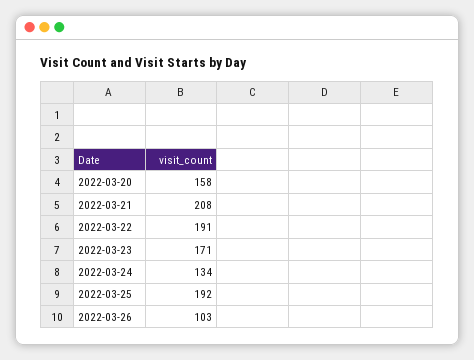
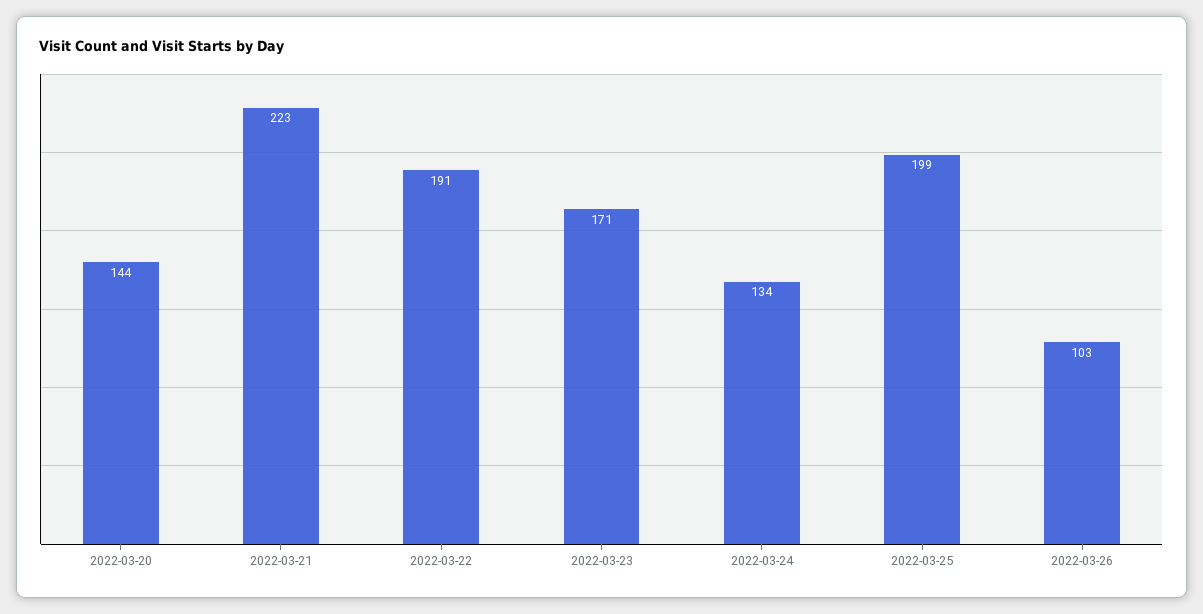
  {
-   "2022-03-20": 158,
+   "2022-03-20": 144,
-   "2022-03-21": 208,
+   "2022-03-21": 223,
    "2022-03-22": 191,
    "2022-03-23": 171,
    "2022-03-24": 134,
-   "2022-03-25": 192,
+   "2022-03-25": 199,
    "2022-03-26": 103
  }

